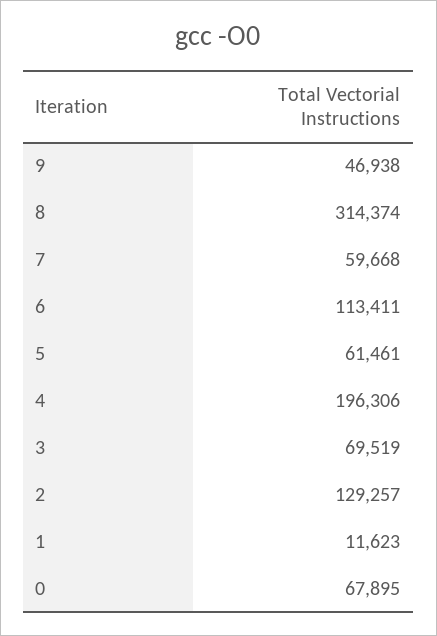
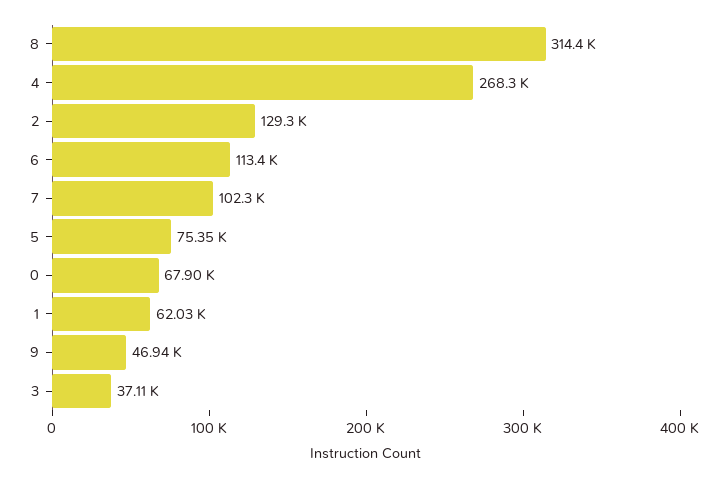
  {
    "9": 46938,
    "8": 314374,
-   "7": 59668,
+   "7": 102300,
    "6": 113411,
-   "5": 61461,
+   "5": 75350,
-   "4": 196306,
+   "4": 268300,
-   "3": 69519,
+   "3": 37110,
    "2": 129257,
-   "1": 11623,
+   "1": 62030,
    "0": 67895
  }

